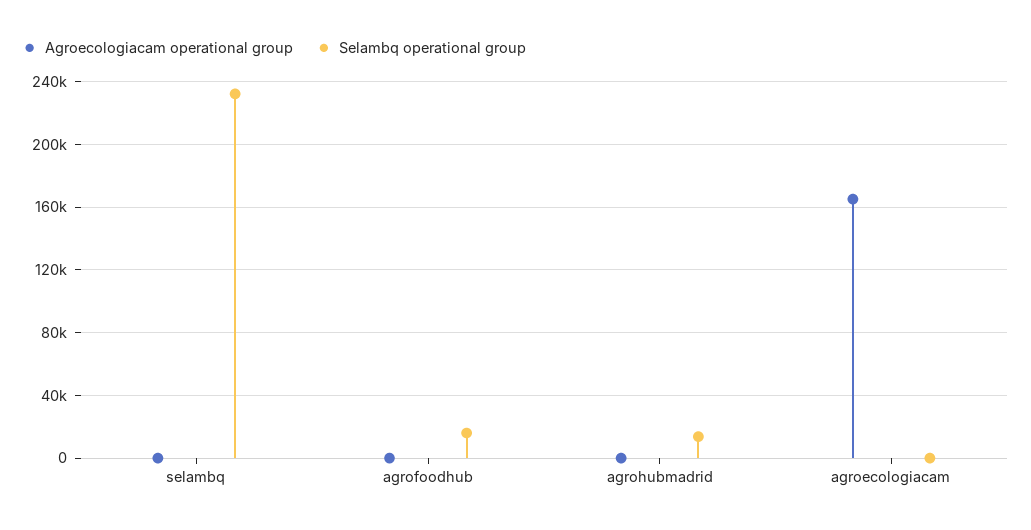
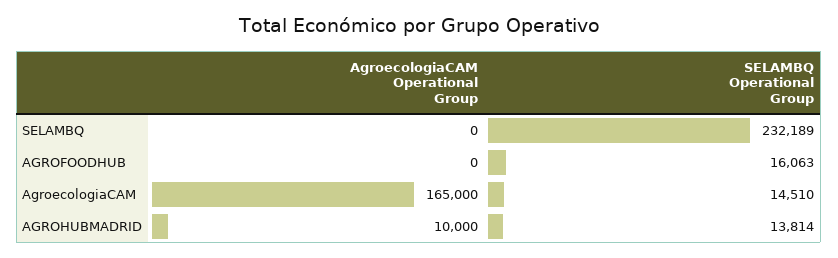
  {
    "Agroecologiacam operational group": {
      "selambq": 0,
      "agrofoodhub": 0,
-     "agrohubmadrid": 0,
+     "agrohubmadrid": 10000,
      "agroecologiacam": 165000
    },
    "Selambq operational group": {
      "selambq": 232189,
      "agrofoodhub": 16063,
      "agrohubmadrid": 13814,
-     "agroecologiacam": 0
+     "agroecologiacam": 14510
    }
  }

